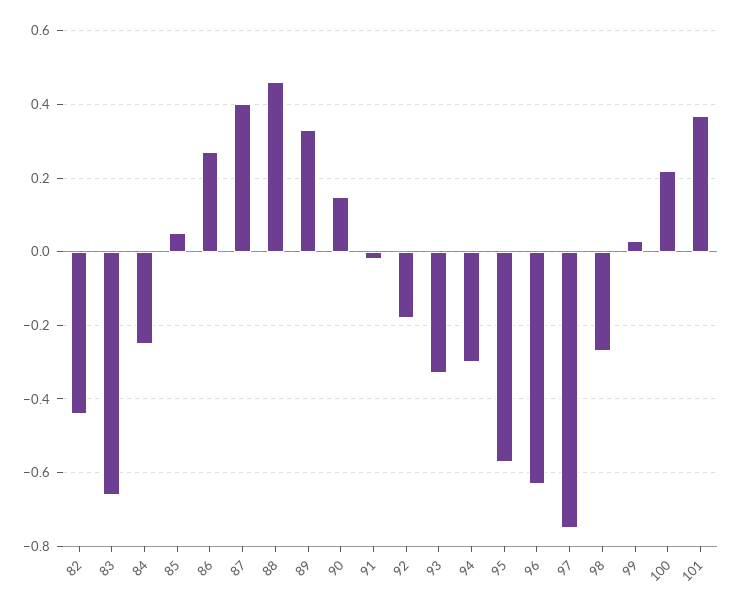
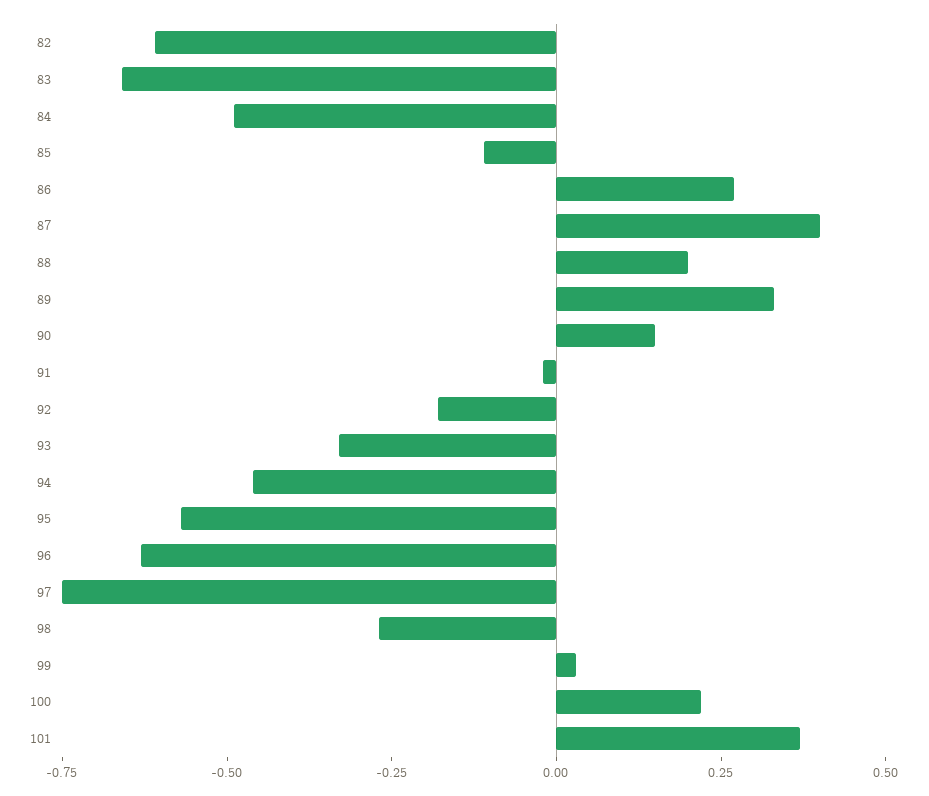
  {
-   "82": -0.45,
+   "82": -0.6,
    "83": -0.65,
-   "84": -0.25,
+   "84": -0.5,
-   "85": 0.05,
+   "85": -0.1,
    "86": 0.25,
    "87": 0.4,
-   "88": 0.45,
+   "88": 0.2,
    "89": 0.35,
    "90": 0.15,
    "91": 0,
    "92": -0.2,
    "93": -0.35,
-   "94": -0.3,
+   "94": -0.45,
    "95": -0.55,
    "96": -0.65,
    "97": -0.75,
    "98": -0.25,
    "99": 0.05,
    "100": 0.2,
    "101": 0.35
  }

